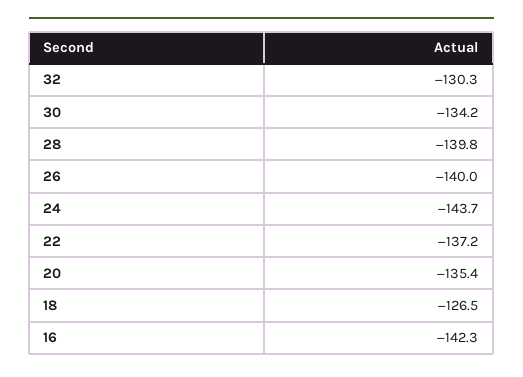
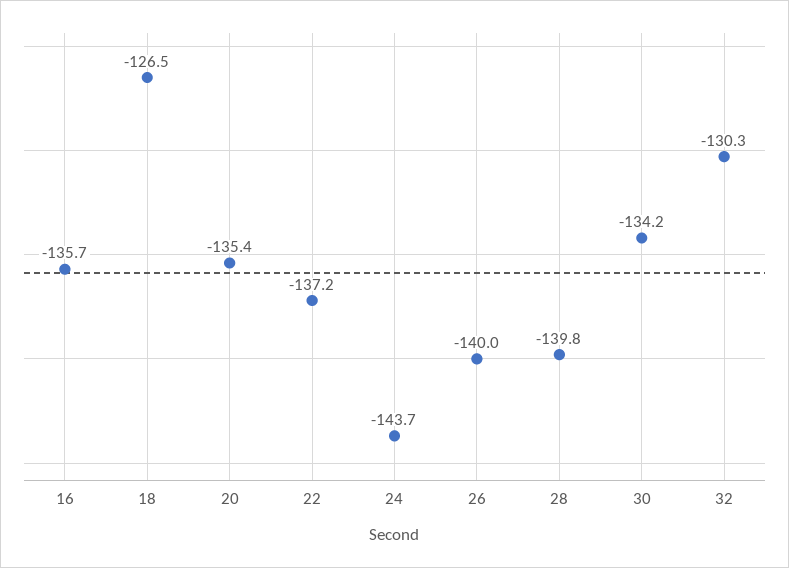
  {
    "32": -130.3,
    "30": -134.2,
    "28": -139.8,
    "26": -140,
    "24": -143.7,
    "22": -137.2,
    "20": -135.4,
    "18": -126.5,
-   "16": -142.3
+   "16": -135.7
  }

